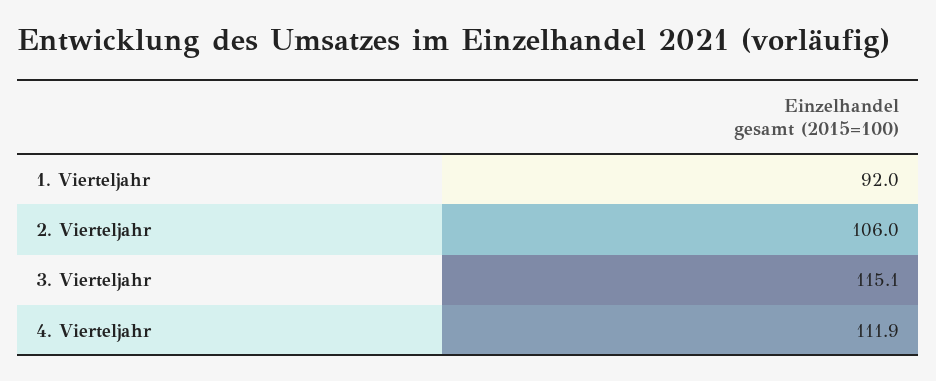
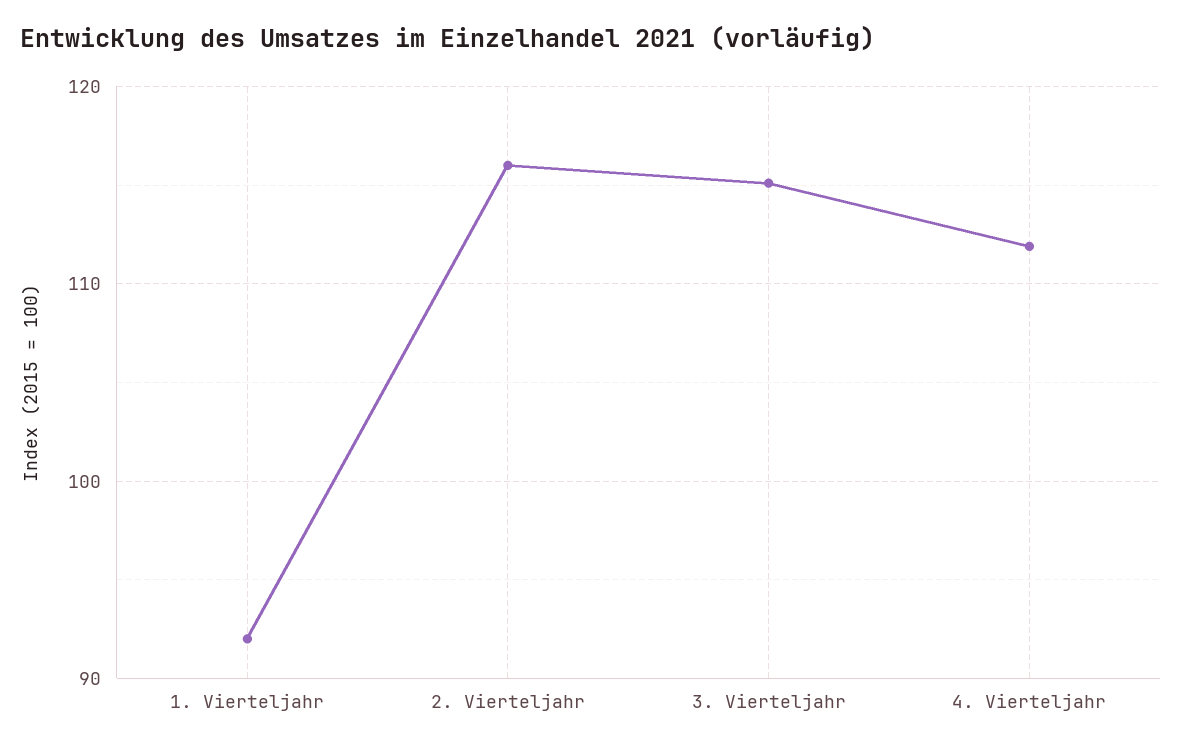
  {
    "1. Vierteljahr": 92,
-   "2. Vierteljahr": 106,
+   "2. Vierteljahr": 116,
    "3. Vierteljahr": 115.1,
    "4. Vierteljahr": 111.9
  }

